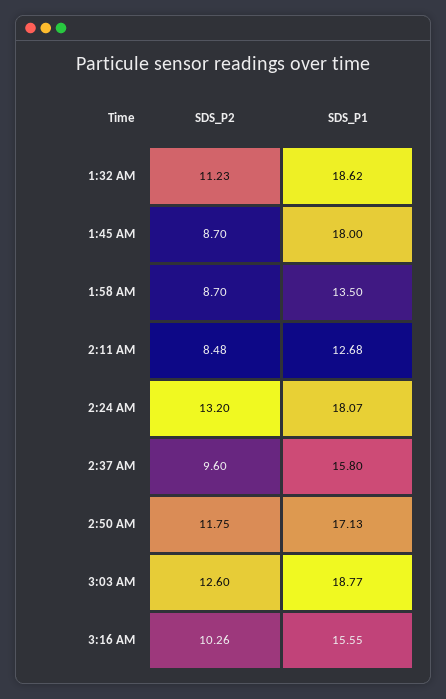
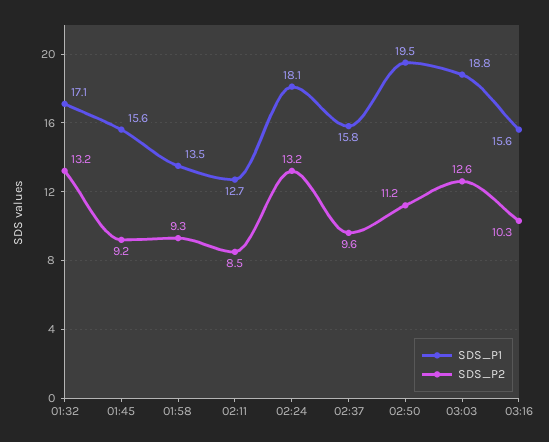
  {
    "SDS_P2": {
-     "1:32 AM": 11.23,
+     "1:32 AM": 13.2,
-     "1:45 AM": 8.7,
+     "1:45 AM": 9.2,
-     "1:58 AM": 8.7,
+     "1:58 AM": 9.3,
      "2:11 AM": 8.48,
      "2:24 AM": 13.2,
      "2:37 AM": 9.6,
-     "2:50 AM": 11.75,
+     "2:50 AM": 11.2,
      "3:03 AM": 12.6,
      "3:16 AM": 10.26
    },
    "SDS_P1": {
-     "1:32 AM": 18.62,
+     "1:32 AM": 17.1,
-     "1:45 AM": 18,
+     "1:45 AM": 15.6,
      "1:58 AM": 13.5,
      "2:11 AM": 12.68,
      "2:24 AM": 18.07,
      "2:37 AM": 15.8,
-     "2:50 AM": 17.13,
+     "2:50 AM": 19.5,
      "3:03 AM": 18.77,
      "3:16 AM": 15.55
    }
  }

